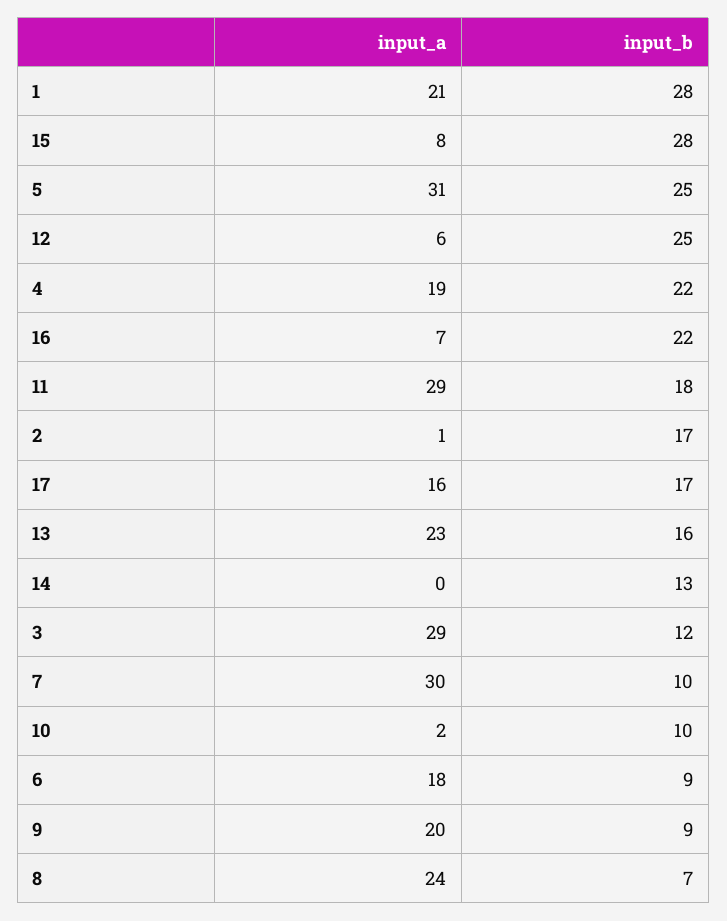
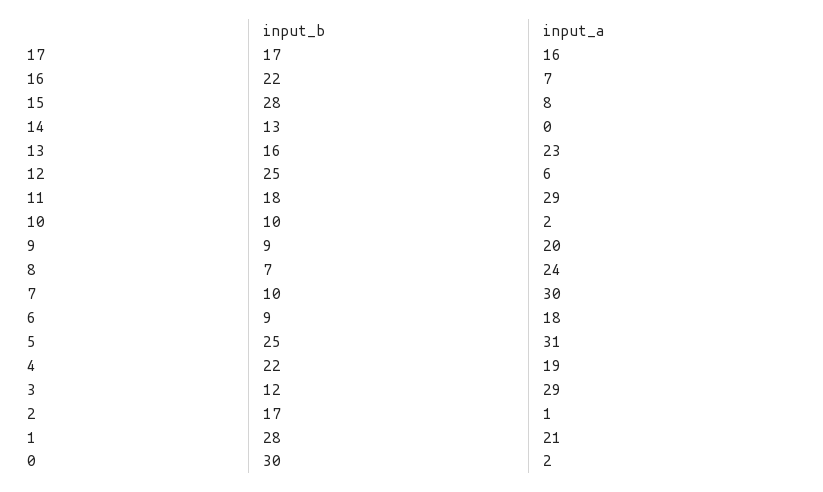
  {
    "input_a": {
      "1": 21,
      "15": 8,
      "5": 31,
      "12": 6,
      "4": 19,
      "16": 7,
      "11": 29,
      "2": 1,
      "17": 16,
      "13": 23,
      "14": 0,
      "3": 29,
      "7": 30,
      "10": 2,
      "6": 18,
      "9": 20,
-     "8": 24
+     "8": 24,
+     "0": 2
    },
    "input_b": {
      "1": 28,
      "15": 28,
      "5": 25,
      "12": 25,
      "4": 22,
      "16": 22,
      "11": 18,
      "2": 17,
      "17": 17,
      "13": 16,
      "14": 13,
      "3": 12,
      "7": 10,
      "10": 10,
      "6": 9,
      "9": 9,
-     "8": 7
+     "8": 7,
+     "0": 30
    }
  }

